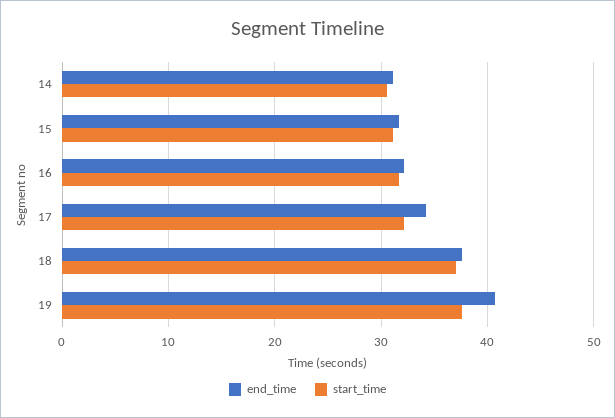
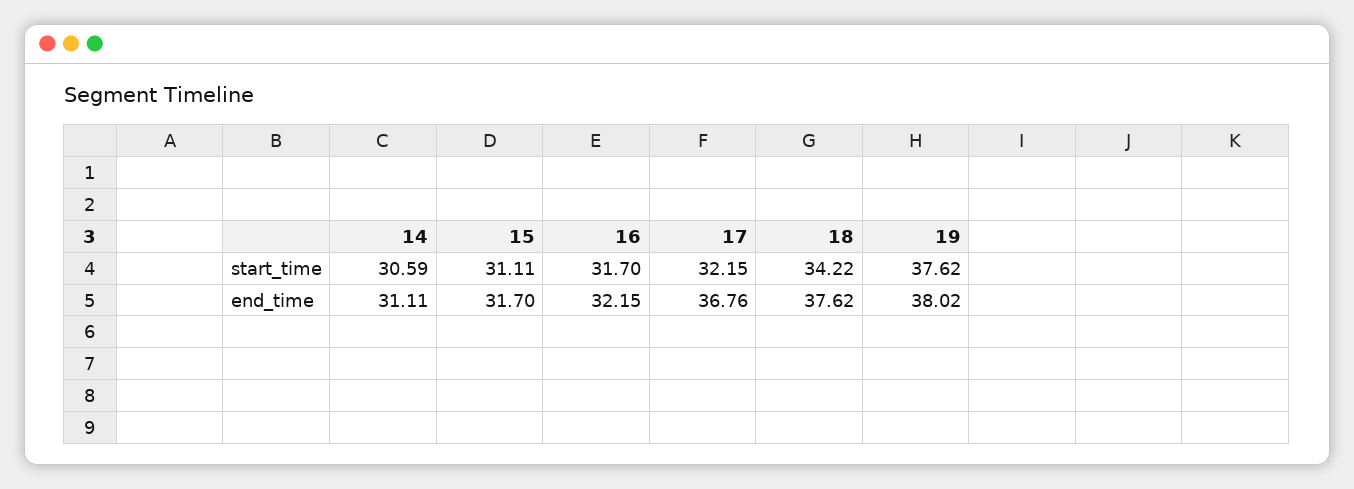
  {
    "end_time": {
      "14": 31.11,
      "15": 31.7,
      "16": 32.15,
-     "17": 34,
+     "17": 36.76,
      "18": 37.62,
-     "19": 41
+     "19": 38.02
    },
    "start_time": {
      "14": 30.59,
      "15": 31.11,
      "16": 31.7,
      "17": 32.15,
-     "18": 37,
+     "18": 34.22,
      "19": 37.62
    }
  }

